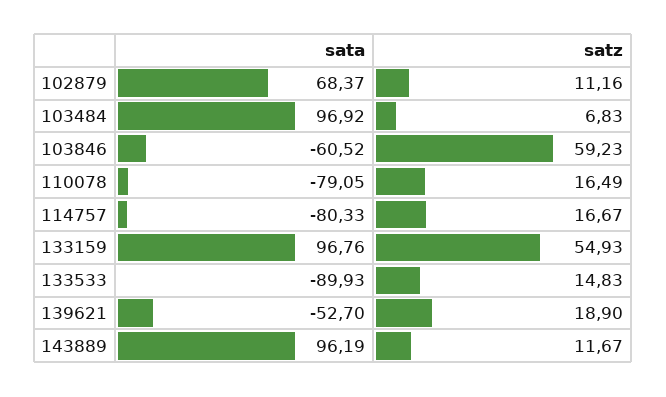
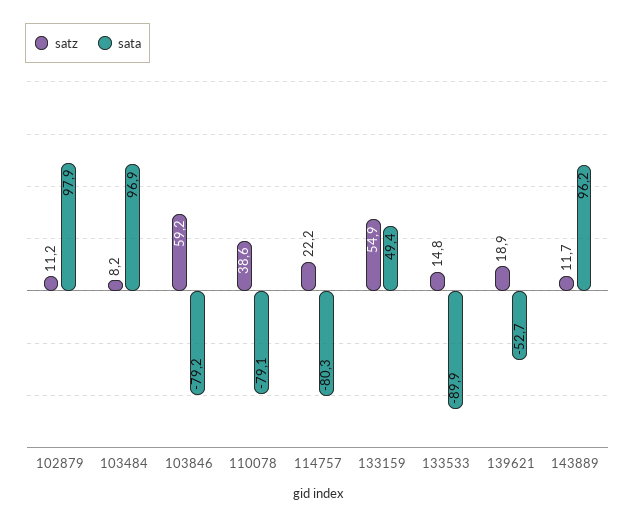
  {
    "sata": {
-     "102879": 68.37,
+     "102879": 97.9,
      "103484": 96.92,
-     "103846": -60.52,
+     "103846": -79.2,
      "110078": -79.05,
      "114757": -80.33,
-     "133159": 96.76,
+     "133159": 49.4,
      "133533": -89.93,
      "139621": -52.7,
      "143889": 96.19
    },
    "satz": {
      "102879": 11.16,
-     "103484": 6.83,
+     "103484": 8.2,
      "103846": 59.23,
-     "110078": 16.49,
+     "110078": 38.6,
-     "114757": 16.67,
+     "114757": 22.2,
      "133159": 54.93,
      "133533": 14.83,
      "139621": 18.9,
      "143889": 11.67
    }
  }

